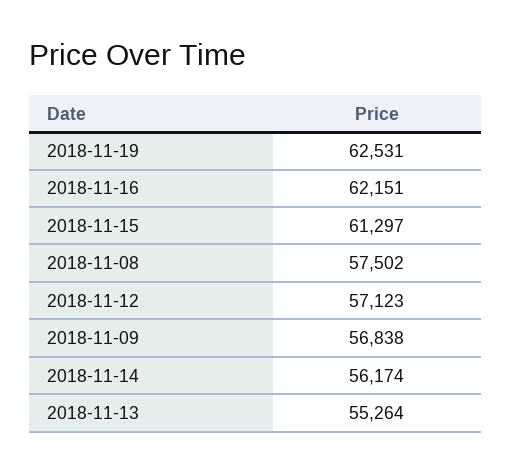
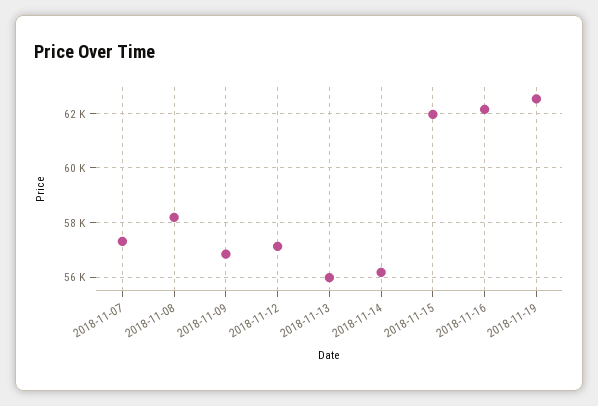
  {
    "2018-11-19": 62531,
    "2018-11-16": 62151,
-   "2018-11-15": 61297,
+   "2018-11-15": 62000,
-   "2018-11-08": 57502,
+   "2018-11-08": 58250,
    "2018-11-12": 57123,
    "2018-11-09": 56838,
    "2018-11-14": 56174,
-   "2018-11-13": 55264
+   "2018-11-13": 56000,
+   "2018-11-07": 57250
  }

